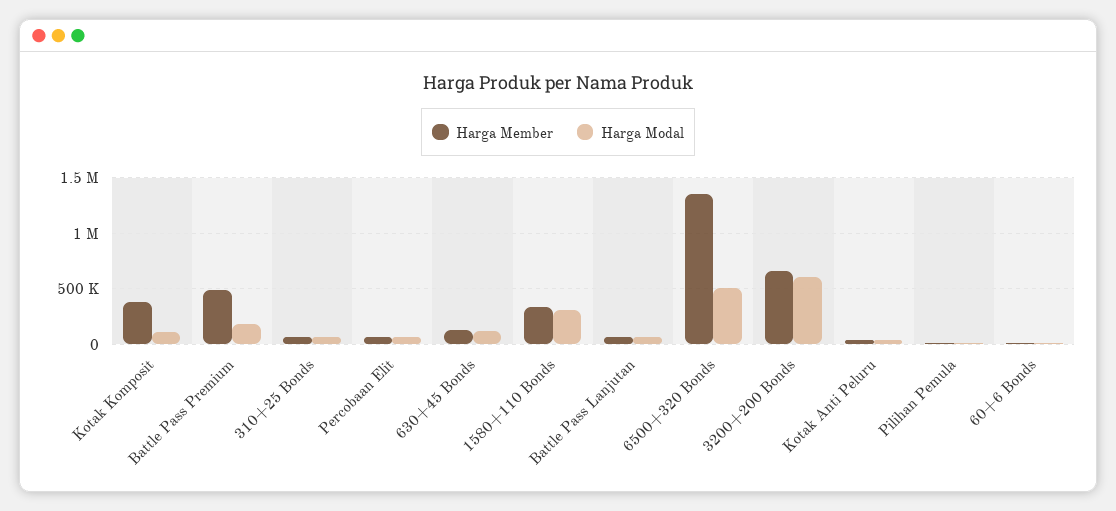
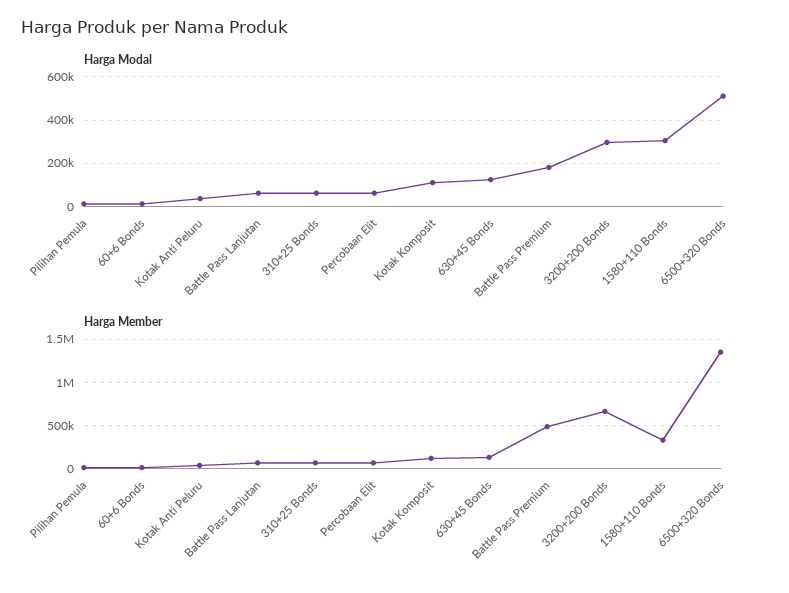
  {
    "Harga Member": {
-     "Kotak Komposit": 400000,
+     "Kotak Komposit": 100000,
      "Battle Pass Premium": 500000,
      "310+25 Bonds": 100000,
      "Percobaan Elit": 100000,
      "630+45 Bonds": 100000,
      "1580+110 Bonds": 300000,
      "Battle Pass Lanjutan": 100000,
      "6500+320 Bonds": 1400000,
      "3200+200 Bonds": 700000,
      "Kotak Anti Peluru": 0,
      "Pilihan Pemula": 0,
      "60+6 Bonds": 0
    },
    "Harga Modal": {
      "Kotak Komposit": 100000,
      "Battle Pass Premium": 200000,
      "310+25 Bonds": 50000,
      "Percobaan Elit": 50000,
      "630+45 Bonds": 100000,
      "1580+110 Bonds": 300000,
      "Battle Pass Lanjutan": 50000,
      "6500+320 Bonds": 500000,
-     "3200+200 Bonds": 600000,
+     "3200+200 Bonds": 300000,
      "Kotak Anti Peluru": 50000,
      "Pilihan Pemula": 0,
      "60+6 Bonds": 0
    }
  }

